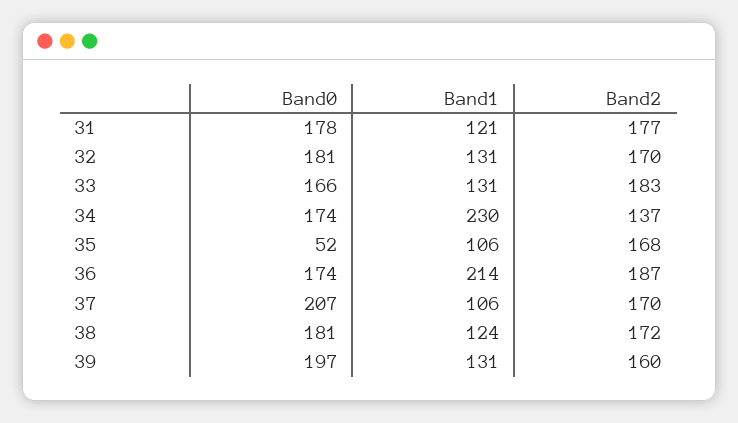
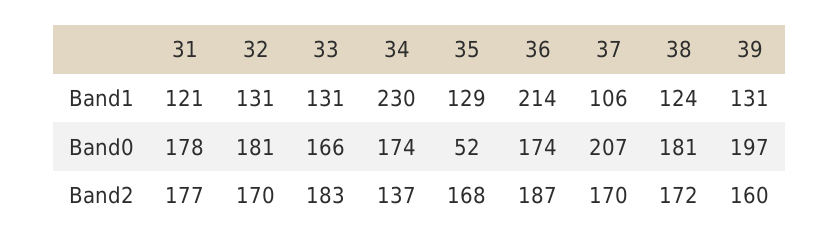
  {
    "Band0": {
      "31": 178,
      "32": 181,
      "33": 166,
      "34": 174,
      "35": 52,
      "36": 174,
      "37": 207,
      "38": 181,
      "39": 197
    },
    "Band1": {
      "31": 121,
      "32": 131,
      "33": 131,
      "34": 230,
-     "35": 106,
+     "35": 129,
      "36": 214,
      "37": 106,
      "38": 124,
      "39": 131
    },
    "Band2": {
      "31": 177,
      "32": 170,
      "33": 183,
      "34": 137,
      "35": 168,
      "36": 187,
      "37": 170,
      "38": 172,
      "39": 160
    }
  }

